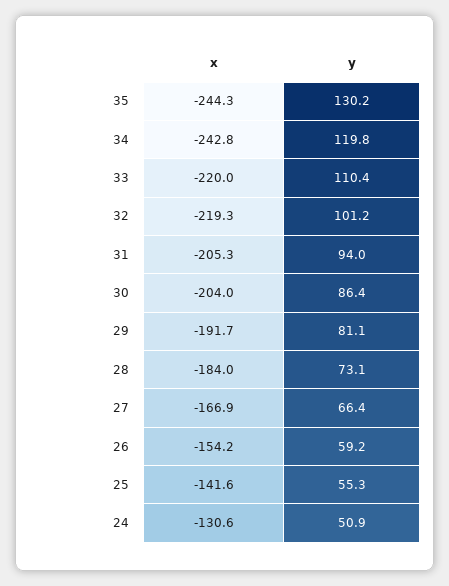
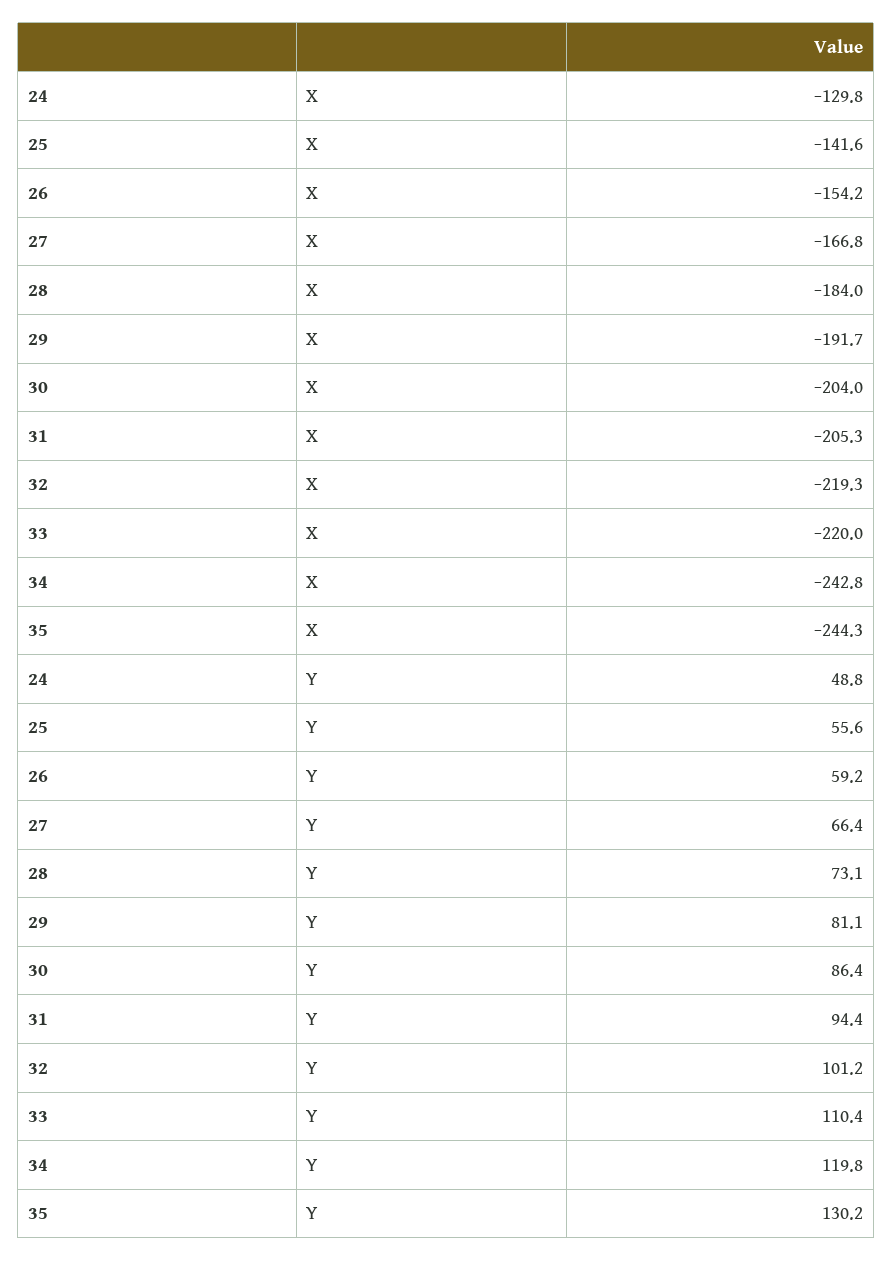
  {
    "x": {
      "35": -244.3,
      "34": -242.8,
      "33": -220,
      "32": -219.3,
      "31": -205.3,
      "30": -204,
      "29": -191.7,
      "28": -184,
-     "27": -166.9,
+     "27": -166.8,
      "26": -154.2,
      "25": -141.6,
-     "24": -130.6
+     "24": -129.8
    },
    "y": {
      "35": 130.2,
      "34": 119.8,
      "33": 110.4,
      "32": 101.2,
-     "31": 94,
+     "31": 94.4,
      "30": 86.4,
      "29": 81.1,
      "28": 73.1,
      "27": 66.4,
      "26": 59.2,
-     "25": 55.3,
+     "25": 55.6,
-     "24": 50.9
+     "24": 48.8
    }
  }

